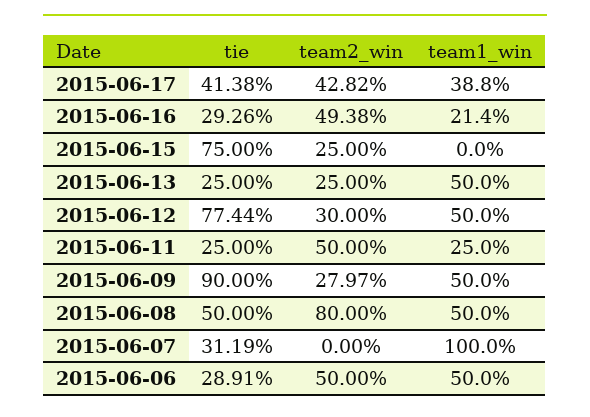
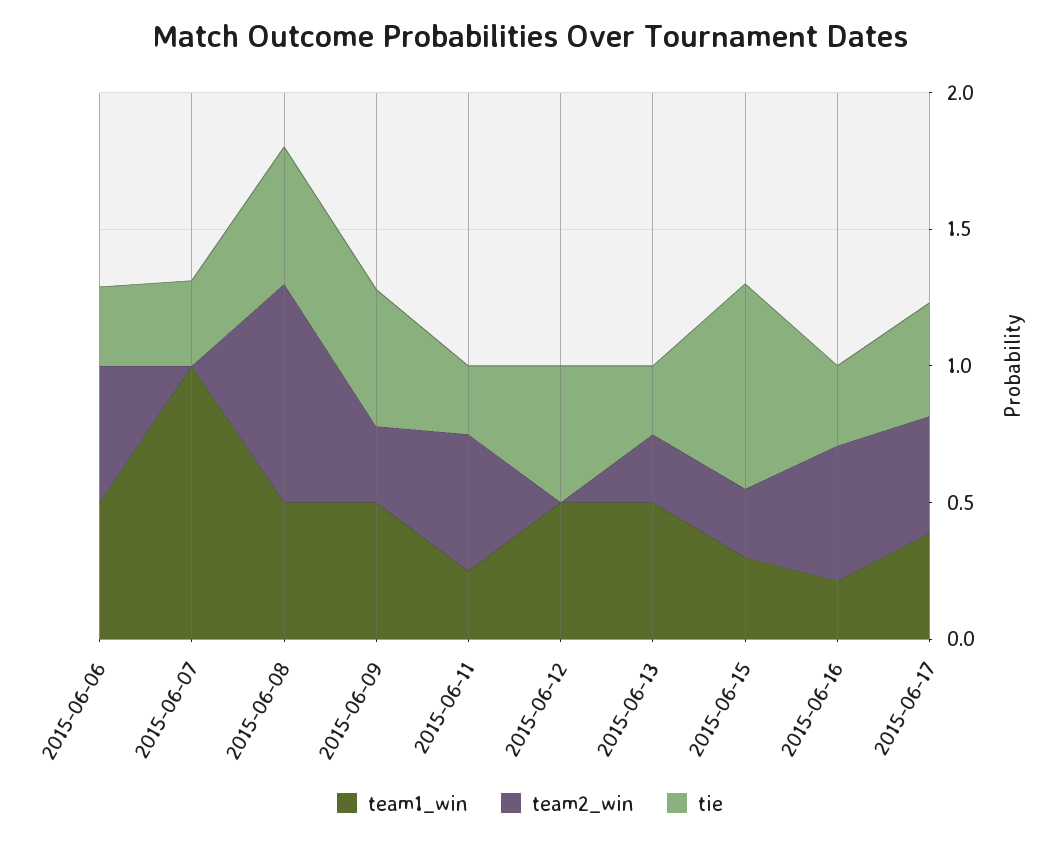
  {
    "tie": {
      "2015-06-17": 0.4138,
      "2015-06-16": 0.2926,
      "2015-06-15": 0.75,
      "2015-06-13": 0.25,
-     "2015-06-12": 0.7744,
+     "2015-06-12": 0.5,
      "2015-06-11": 0.25,
-     "2015-06-09": 0.9,
+     "2015-06-09": 0.5,
      "2015-06-08": 0.5,
      "2015-06-07": 0.3119,
      "2015-06-06": 0.2891
    },
    "team2_win": {
      "2015-06-17": 0.4282,
      "2015-06-16": 0.4938,
      "2015-06-15": 0.25,
      "2015-06-13": 0.25,
-     "2015-06-12": 0.3,
+     "2015-06-12": 0,
      "2015-06-11": 0.5,
      "2015-06-09": 0.2797,
      "2015-06-08": 0.8,
      "2015-06-07": 0,
      "2015-06-06": 0.5
    },
    "team1_win": {
      "2015-06-17": 0.388,
      "2015-06-16": 0.214,
-     "2015-06-15": 0,
+     "2015-06-15": 0.3,
      "2015-06-13": 0.5,
      "2015-06-12": 0.5,
      "2015-06-11": 0.25,
      "2015-06-09": 0.5,
      "2015-06-08": 0.5,
      "2015-06-07": 1,
      "2015-06-06": 0.5
    }
  }

